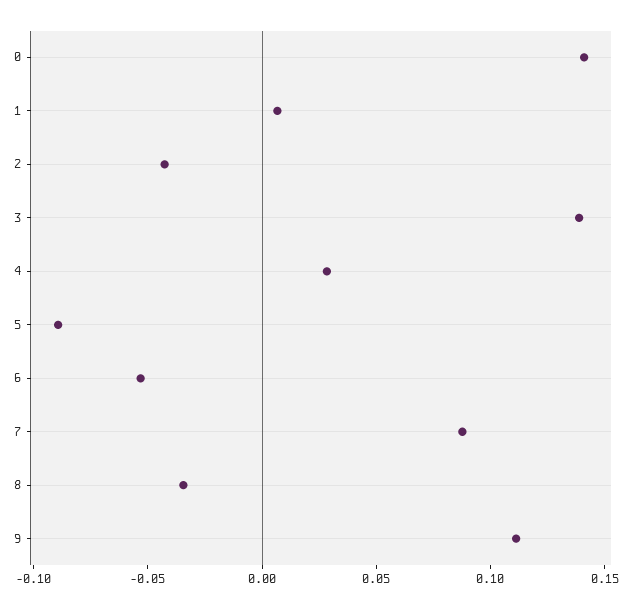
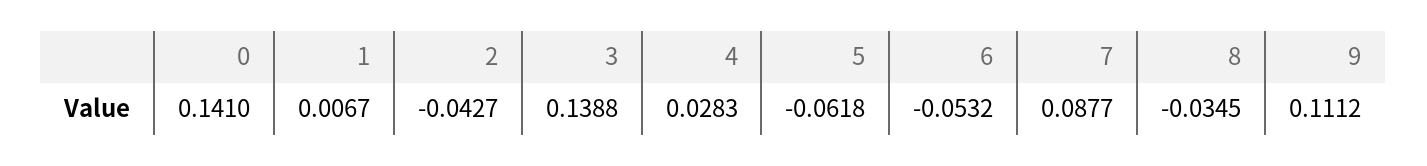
  {
    "0": 0.141,
    "1": 0.0067,
    "2": -0.0427,
    "3": 0.1388,
    "4": 0.0283,
-   "5": -0.09,
+   "5": -0.0618,
    "6": -0.0532,
    "7": 0.0877,
    "8": -0.0345,
    "9": 0.1112
  }

